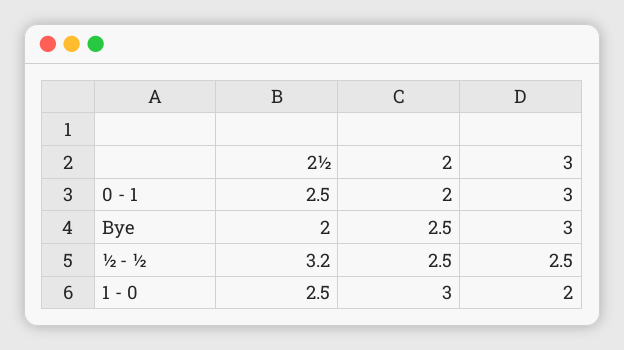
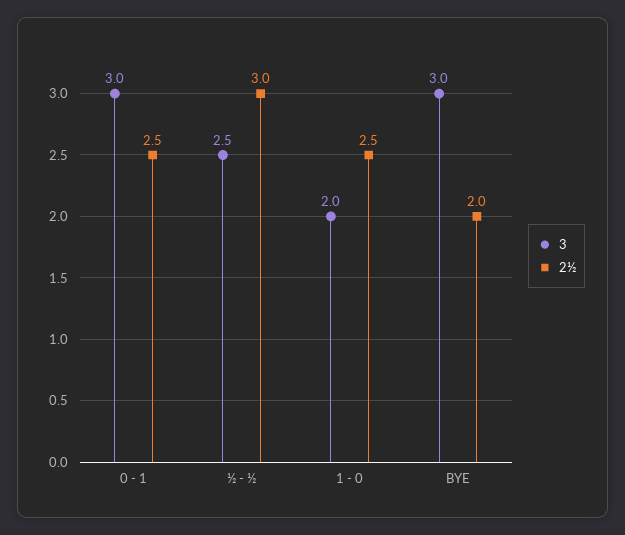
  {
    "2½": {
      "0 - 1": 2.5,
      "Bye": 2,
-     "½ - ½": 3.2,
+     "½ - ½": 3,
      "1 - 0": 2.5
    },
-   "2": {
-     "0 - 1": 2,
-     "Bye": 2.5,
-     "½ - ½": 2.5,
-     "1 - 0": 3
-   },
    "3": {
      "0 - 1": 3,
      "Bye": 3,
      "½ - ½": 2.5,
      "1 - 0": 2
    }
  }

